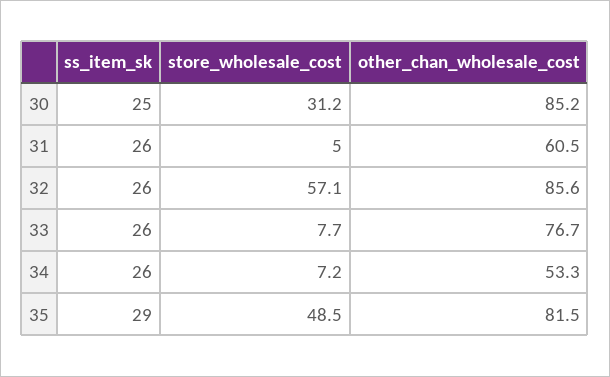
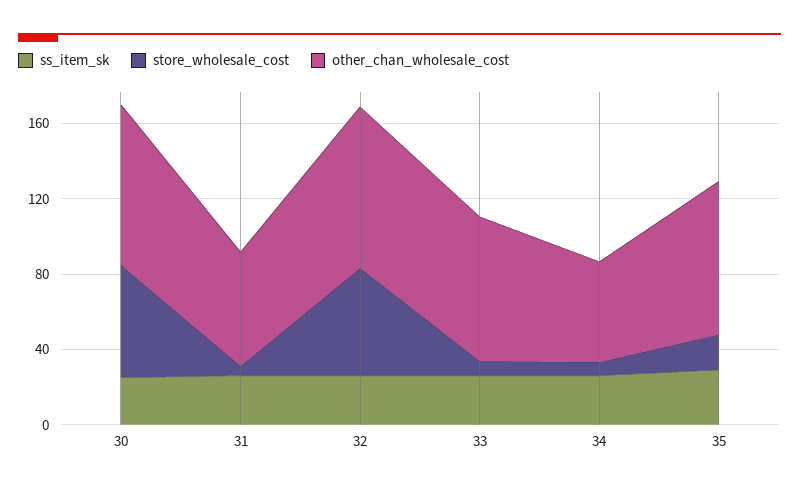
  {
    "ss_item_sk": {
      "30": 25,
      "31": 26,
      "32": 26,
      "33": 26,
      "34": 26,
      "35": 29
    },
    "store_wholesale_cost": {
-     "30": 31.2,
+     "30": 60,
      "31": 5,
      "32": 57.1,
      "33": 7.7,
      "34": 7.2,
-     "35": 48.5
+     "35": 20
    },
    "other_chan_wholesale_cost": {
      "30": 85.2,
      "31": 60.5,
      "32": 85.6,
      "33": 76.7,
      "34": 53.3,
      "35": 81.5
    }
  }

